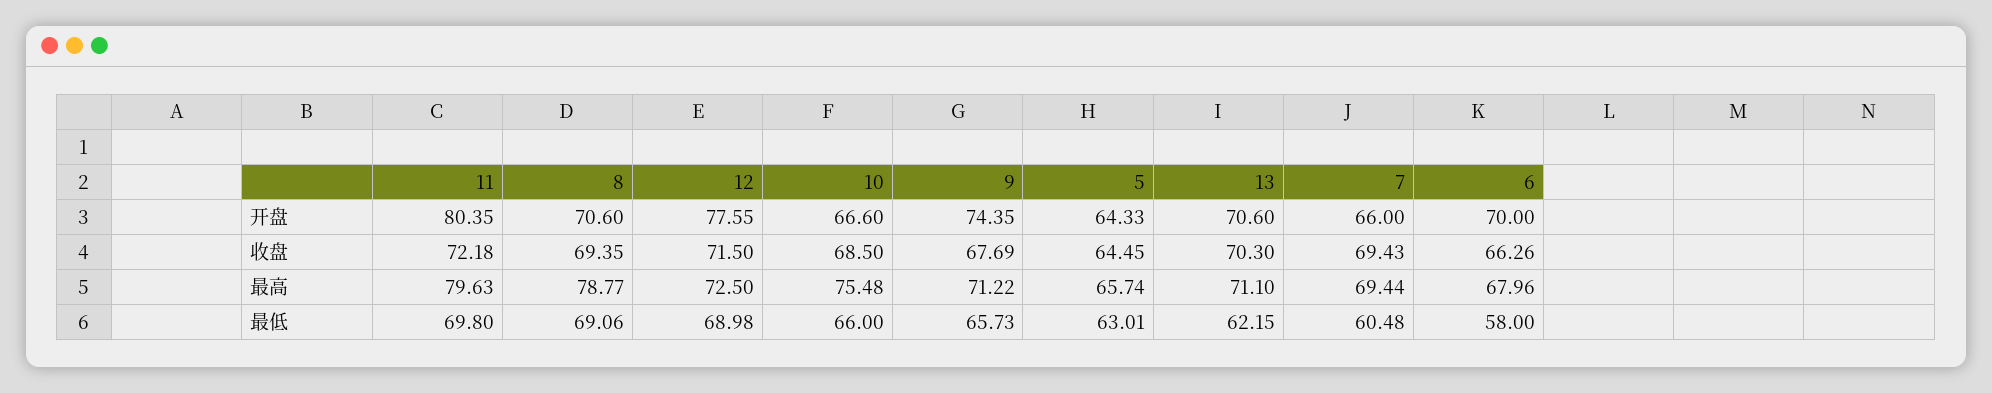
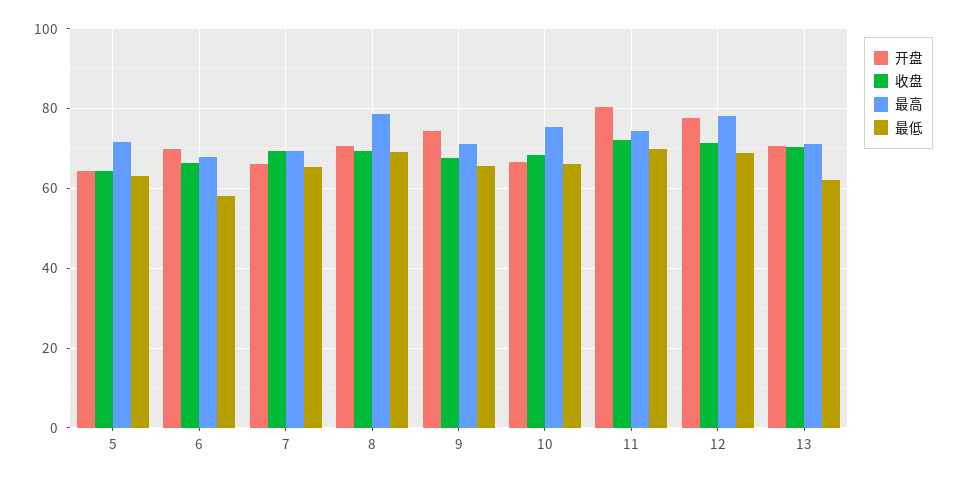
  {
    "开盘": {
      "11": 80.35,
      "8": 70.6,
      "12": 77.55,
      "10": 66.6,
      "9": 74.35,
      "5": 64.33,
      "13": 70.6,
      "7": 66,
      "6": 70
    },
    "收盘": {
      "11": 72.18,
      "8": 69.35,
      "12": 71.5,
      "10": 68.5,
      "9": 67.69,
      "5": 64.45,
      "13": 70.3,
      "7": 69.43,
      "6": 66.26
    },
    "最高": {
-     "11": 79.63,
+     "11": 74,
      "8": 78.77,
-     "12": 72.5,
+     "12": 78,
      "10": 75.48,
      "9": 71.22,
-     "5": 65.74,
+     "5": 72,
      "13": 71.1,
      "7": 69.44,
      "6": 67.96
    },
    "最低": {
      "11": 69.8,
      "8": 69.06,
      "12": 68.98,
      "10": 66,
      "9": 65.73,
      "5": 63.01,
      "13": 62.15,
-     "7": 60.48,
+     "7": 66,
      "6": 58
    }
  }

